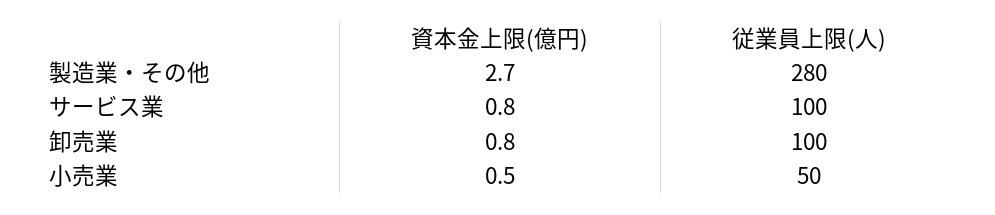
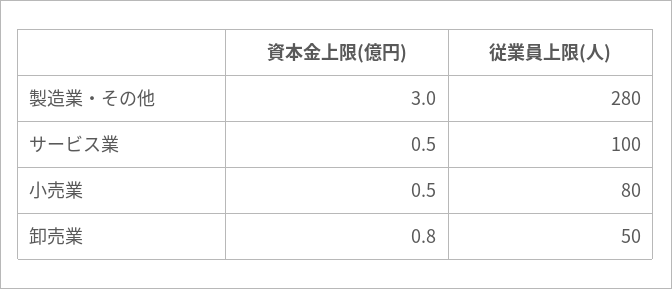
  {
    "資本金上限(億円)": {
-     "製造業・その他": 2.7,
+     "製造業・その他": 3,
-     "サービス業": 0.8,
+     "サービス業": 0.5,
      "卸売業": 0.8,
      "小売業": 0.5
    },
    "従業員上限(人)": {
      "製造業・その他": 280,
      "サービス業": 100,
-     "卸売業": 100,
+     "卸売業": 50,
-     "小売業": 50
+     "小売業": 80
    }
  }

